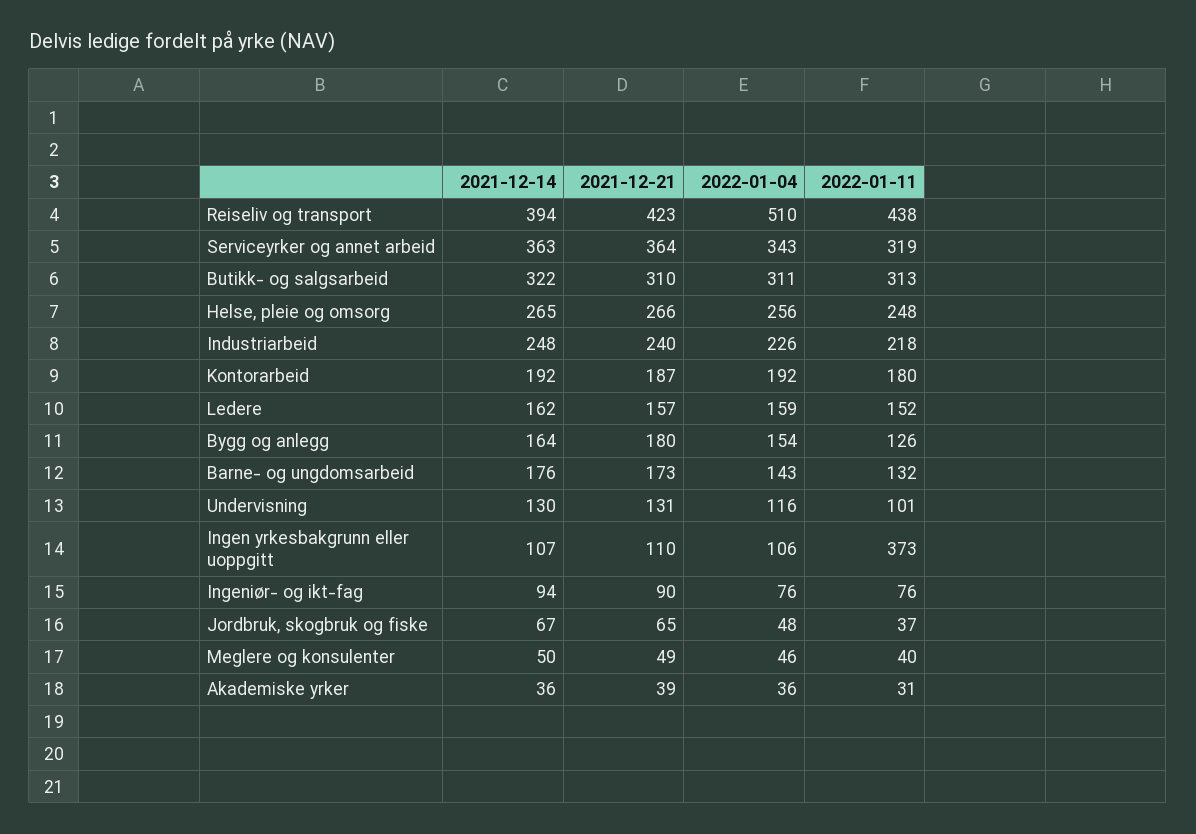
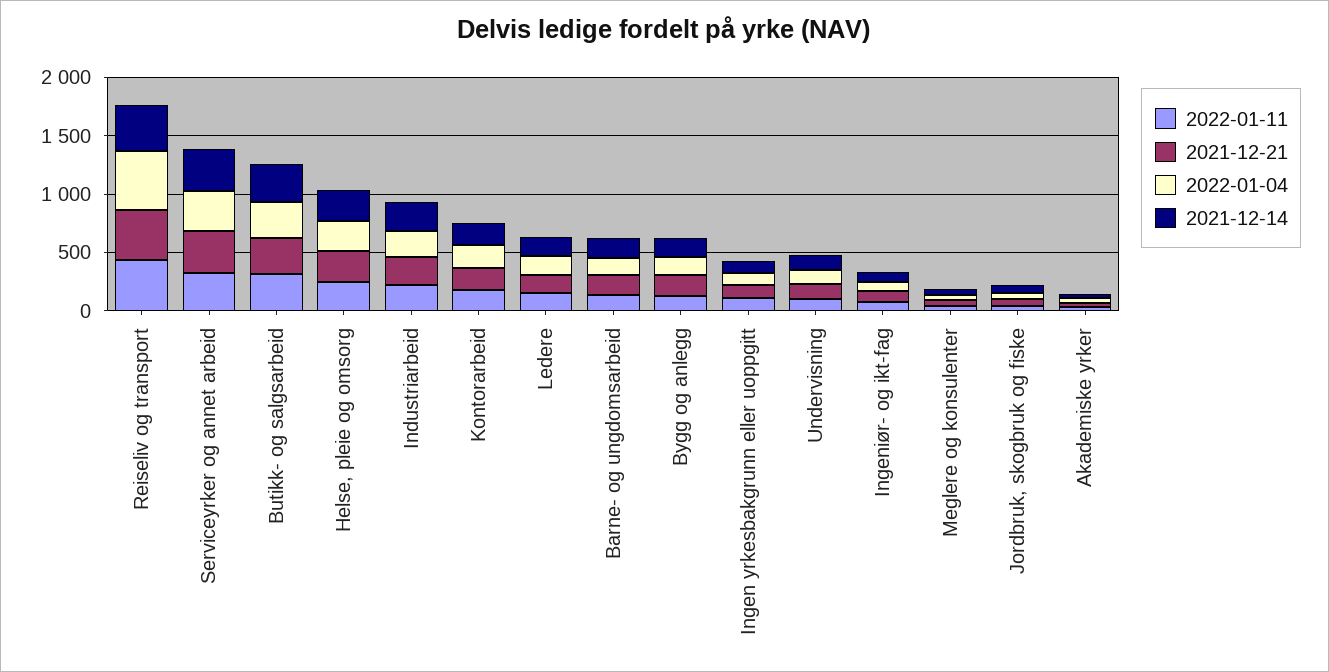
  {
    "2021-12-14": {
      "Reiseliv og transport": 394,
      "Serviceyrker og annet arbeid": 363,
      "Butikk- og salgsarbeid": 322,
      "Helse, pleie og omsorg": 265,
      "Industriarbeid": 248,
      "Kontorarbeid": 192,
      "Ledere": 162,
      "Bygg og anlegg": 164,
      "Barne- og ungdomsarbeid": 176,
      "Undervisning": 130,
      "Ingen yrkesbakgrunn eller uoppgitt": 107,
      "Ingeniør- og ikt-fag": 94,
      "Jordbruk, skogbruk og fiske": 67,
      "Meglere og konsulenter": 50,
      "Akademiske yrker": 36
    },
    "2021-12-21": {
      "Reiseliv og transport": 423,
      "Serviceyrker og annet arbeid": 364,
      "Butikk- og salgsarbeid": 310,
      "Helse, pleie og omsorg": 266,
      "Industriarbeid": 240,
      "Kontorarbeid": 187,
      "Ledere": 157,
      "Bygg og anlegg": 180,
      "Barne- og ungdomsarbeid": 173,
      "Undervisning": 131,
      "Ingen yrkesbakgrunn eller uoppgitt": 110,
      "Ingeniør- og ikt-fag": 90,
      "Jordbruk, skogbruk og fiske": 65,
      "Meglere og konsulenter": 49,
      "Akademiske yrker": 39
    },
    "2022-01-04": {
      "Reiseliv og transport": 510,
      "Serviceyrker og annet arbeid": 343,
      "Butikk- og salgsarbeid": 311,
      "Helse, pleie og omsorg": 256,
      "Industriarbeid": 226,
      "Kontorarbeid": 192,
      "Ledere": 159,
      "Bygg og anlegg": 154,
      "Barne- og ungdomsarbeid": 143,
      "Undervisning": 116,
      "Ingen yrkesbakgrunn eller uoppgitt": 106,
      "Ingeniør- og ikt-fag": 76,
      "Jordbruk, skogbruk og fiske": 48,
      "Meglere og konsulenter": 46,
      "Akademiske yrker": 36
    },
    "2022-01-11": {
      "Reiseliv og transport": 438,
      "Serviceyrker og annet arbeid": 319,
      "Butikk- og salgsarbeid": 313,
      "Helse, pleie og omsorg": 248,
      "Industriarbeid": 218,
      "Kontorarbeid": 180,
      "Ledere": 152,
      "Bygg og anlegg": 126,
      "Barne- og ungdomsarbeid": 132,
      "Undervisning": 101,
-     "Ingen yrkesbakgrunn eller uoppgitt": 373,
+     "Ingen yrkesbakgrunn eller uoppgitt": 100,
      "Ingeniør- og ikt-fag": 76,
      "Jordbruk, skogbruk og fiske": 37,
      "Meglere og konsulenter": 40,
      "Akademiske yrker": 31
    }
  }

